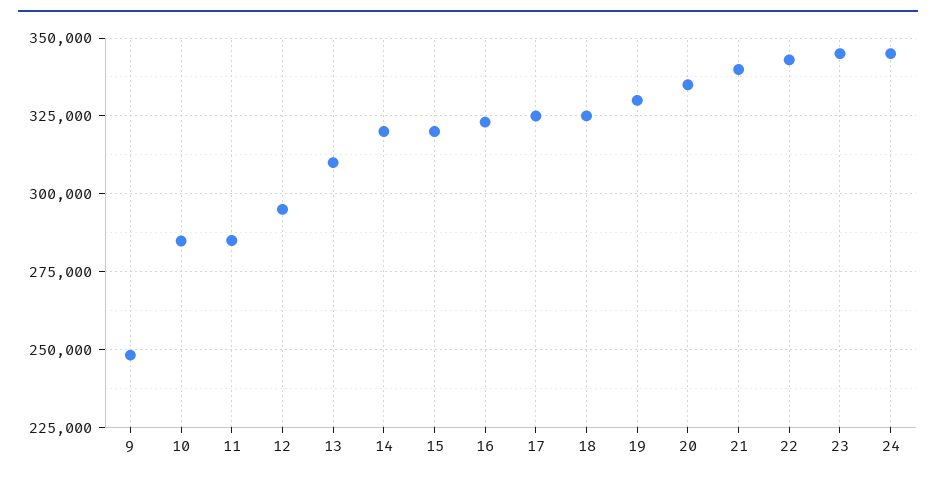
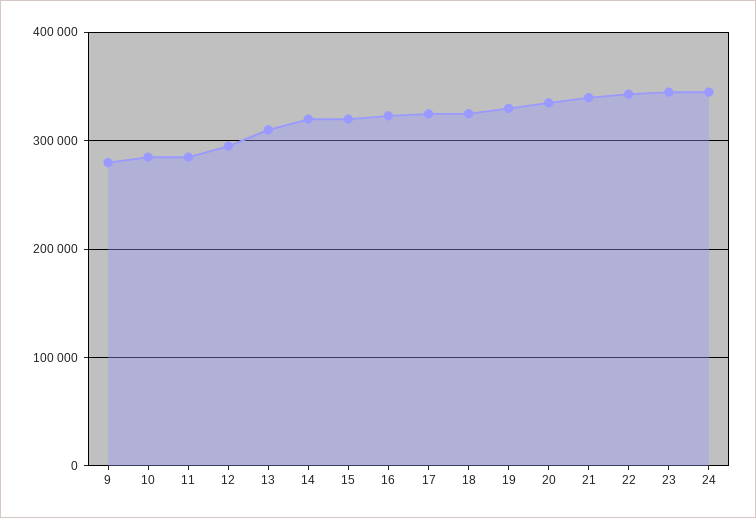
  {
-   "9": 247500,
+   "9": 280000,
    "10": 285000,
    "11": 285000,
    "12": 295000,
    "13": 310000,
    "14": 320000,
    "15": 320000,
    "16": 322500,
    "17": 325000,
    "18": 325000,
    "19": 330000,
    "20": 335000,
    "21": 340000,
    "22": 342500,
    "23": 345000,
    "24": 345000
  }

